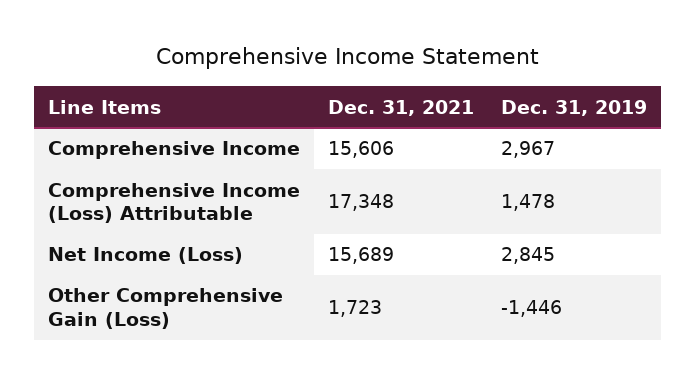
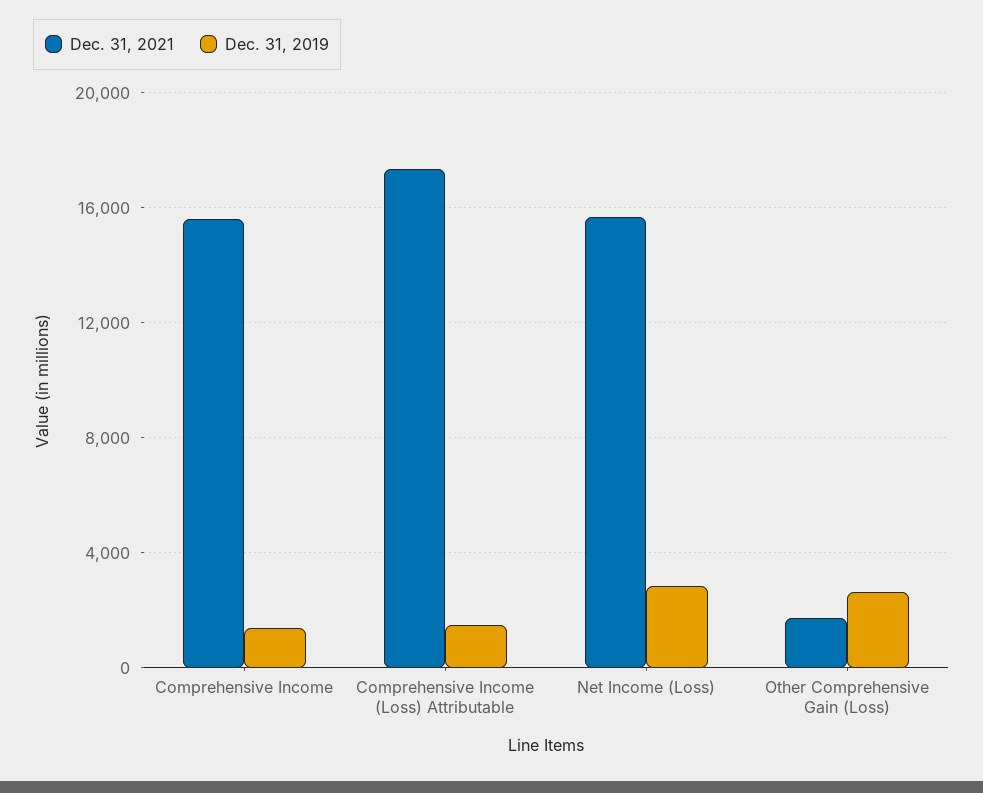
  {
    "Dec. 31, 2021": {
      "Comprehensive Income": 15606,
      "Comprehensive Income (Loss) Attributable": 17348,
      "Net Income (Loss)": 15689,
      "Other Comprehensive Gain (Loss)": 1723
    },
    "Dec. 31, 2019": {
-     "Comprehensive Income": 2967,
+     "Comprehensive Income": 1500,
      "Comprehensive Income (Loss) Attributable": 1478,
      "Net Income (Loss)": 2845,
-     "Other Comprehensive Gain (Loss)": -1446
+     "Other Comprehensive Gain (Loss)": 2500
    }
  }

